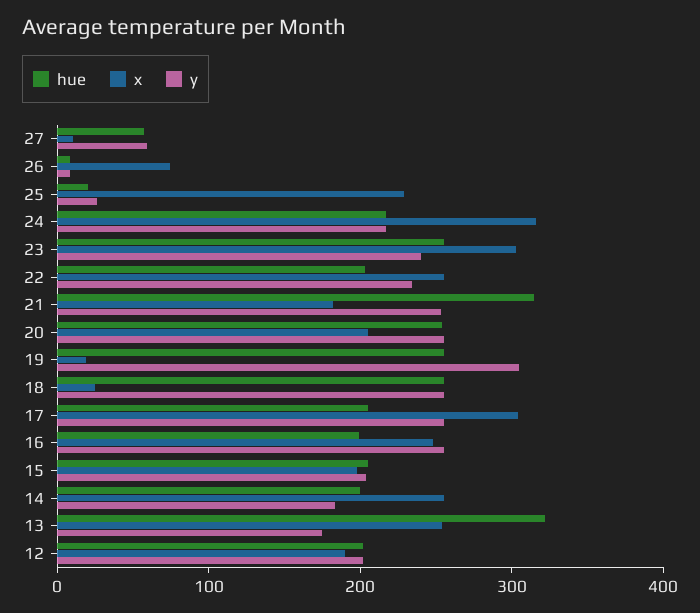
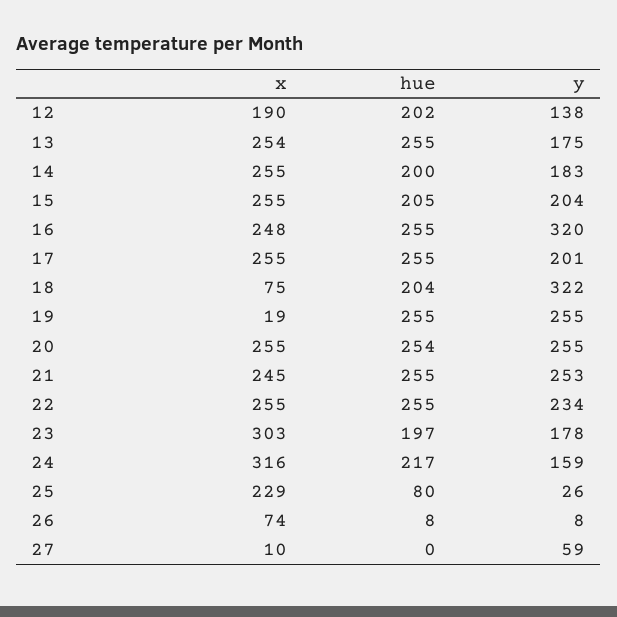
  {
    "hue": {
-     "27": 60,
+     "27": 0,
      "26": 8,
-     "25": 20,
+     "25": 80,
      "24": 217,
-     "23": 260,
+     "23": 197,
-     "22": 200,
+     "22": 255,
-     "21": 320,
+     "21": 255,
      "20": 254,
      "19": 255,
-     "18": 260,
+     "18": 204,
-     "17": 200,
+     "17": 255,
-     "16": 200,
+     "16": 255,
      "15": 205,
      "14": 200,
-     "13": 320,
+     "13": 255,
      "12": 202
    },
    "x": {
      "27": 10,
      "26": 74,
      "25": 229,
      "24": 316,
      "23": 303,
      "22": 255,
-     "21": 180,
+     "21": 245,
-     "20": 200,
+     "20": 255,
      "19": 19,
-     "18": 20,
+     "18": 75,
-     "17": 300,
+     "17": 255,
      "16": 248,
-     "15": 200,
+     "15": 255,
      "14": 255,
      "13": 254,
      "12": 190
    },
    "y": {
      "27": 59,
      "26": 8,
      "25": 26,
-     "24": 220,
+     "24": 159,
-     "23": 240,
+     "23": 178,
      "22": 234,
      "21": 253,
      "20": 255,
-     "19": 300,
+     "19": 255,
-     "18": 260,
+     "18": 322,
-     "17": 260,
+     "17": 201,
-     "16": 260,
+     "16": 320,
      "15": 204,
      "14": 183,
      "13": 175,
-     "12": 200
+     "12": 138
    }
  }

